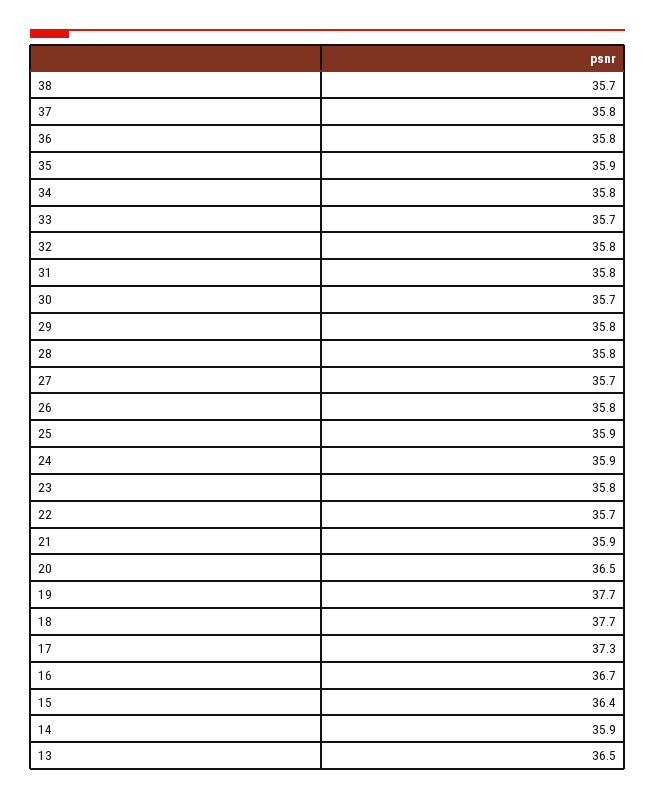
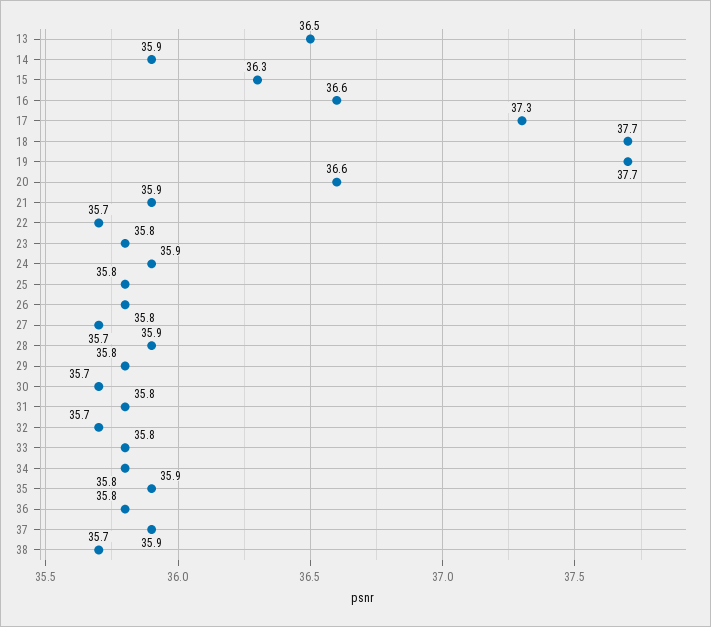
  {
    "38": 35.7,
-   "37": 35.8,
+   "37": 35.9,
    "36": 35.8,
    "35": 35.9,
    "34": 35.8,
-   "33": 35.7,
+   "33": 35.8,
-   "32": 35.8,
+   "32": 35.7,
    "31": 35.8,
    "30": 35.7,
    "29": 35.8,
-   "28": 35.8,
+   "28": 35.9,
    "27": 35.7,
    "26": 35.8,
-   "25": 35.9,
+   "25": 35.8,
    "24": 35.9,
    "23": 35.8,
    "22": 35.7,
    "21": 35.9,
-   "20": 36.5,
+   "20": 36.6,
    "19": 37.7,
    "18": 37.7,
    "17": 37.3,
-   "16": 36.7,
+   "16": 36.6,
-   "15": 36.4,
+   "15": 36.3,
    "14": 35.9,
    "13": 36.5
  }

